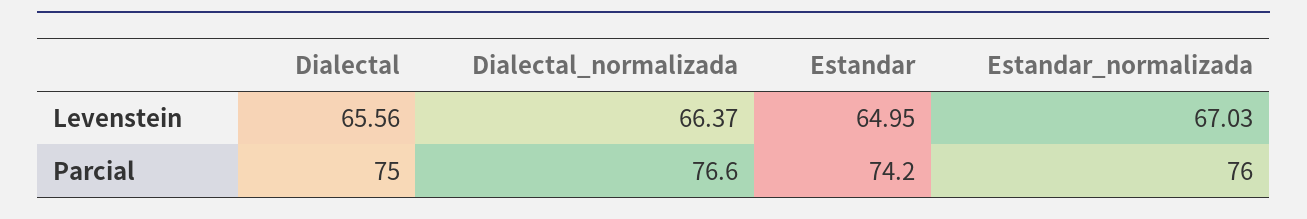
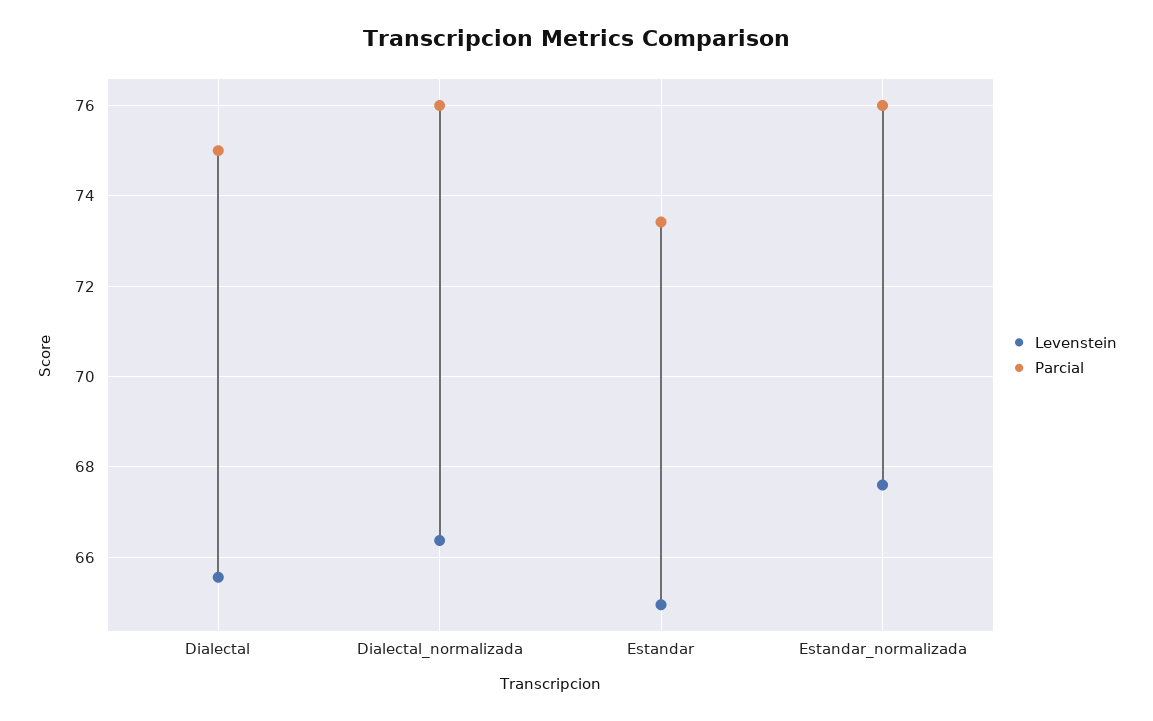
  {
    "Levenstein": {
      "Dialectal": 65.56,
      "Dialectal_normalizada": 66.37,
      "Estandar": 64.95,
-     "Estandar_normalizada": 67.03
+     "Estandar_normalizada": 67.6
    },
    "Parcial": {
      "Dialectal": 75,
-     "Dialectal_normalizada": 76.6,
+     "Dialectal_normalizada": 76,
-     "Estandar": 74.2,
+     "Estandar": 73.4,
      "Estandar_normalizada": 76
    }
  }

